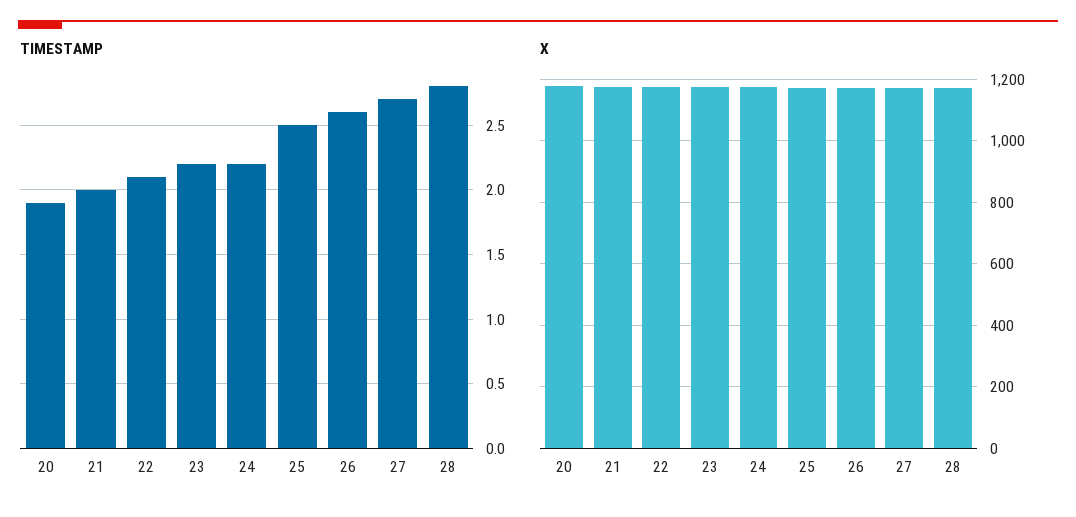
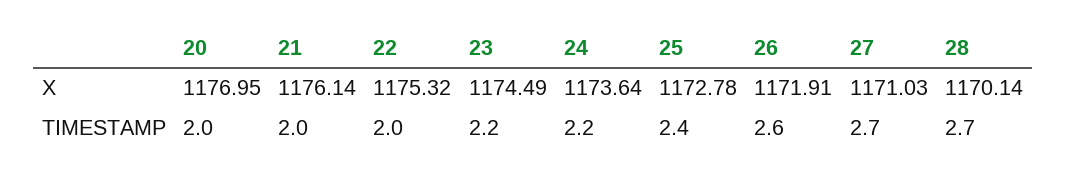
  {
    "TIMESTAMP": {
-     "20": 1.9,
+     "20": 2,
      "21": 2,
-     "22": 2.1,
+     "22": 2,
      "23": 2.2,
      "24": 2.2,
-     "25": 2.5,
+     "25": 2.4,
      "26": 2.6,
      "27": 2.7,
-     "28": 2.8
+     "28": 2.7
    },
    "X": {
      "20": 1176.95,
      "21": 1176.14,
      "22": 1175.32,
      "23": 1174.49,
      "24": 1173.64,
      "25": 1172.78,
      "26": 1171.91,
      "27": 1171.03,
      "28": 1170.14
    }
  }

